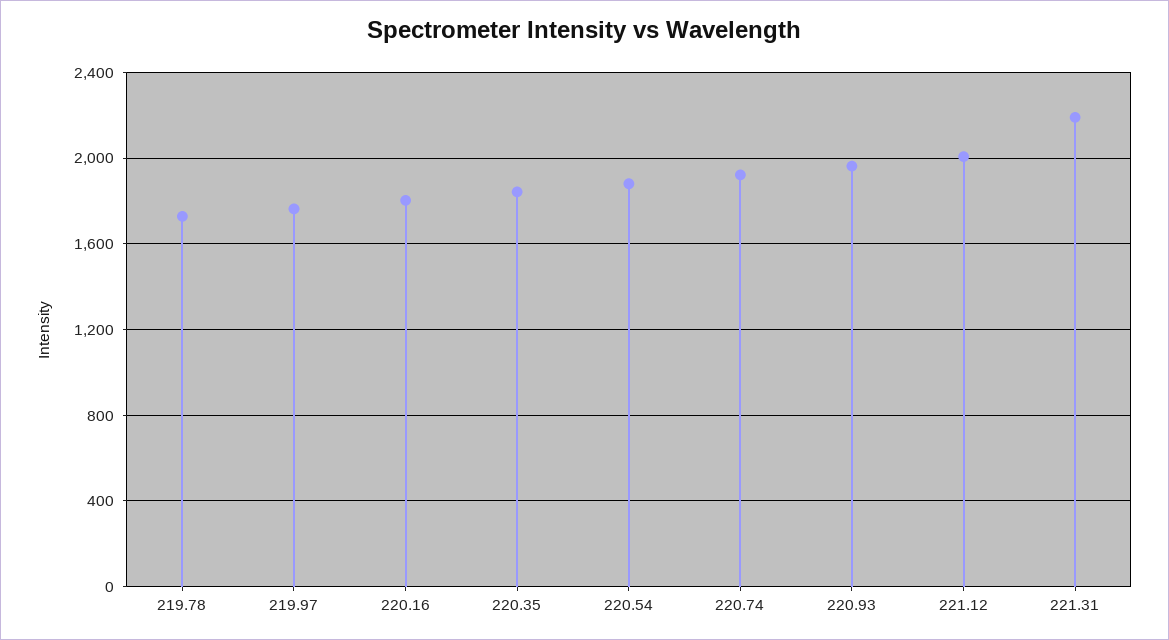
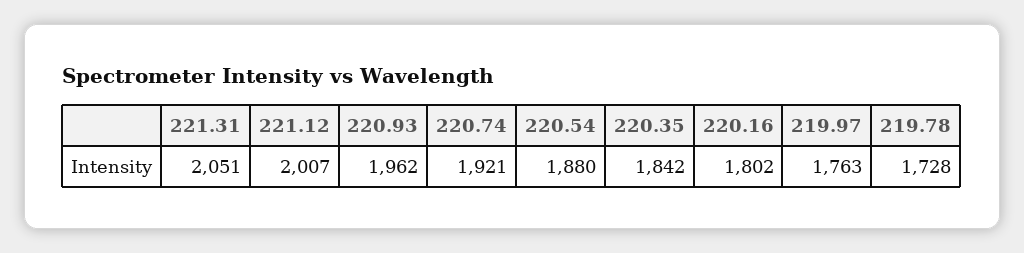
  {
    "219.78": 1728,
    "219.97": 1763,
    "220.16": 1802,
    "220.35": 1842,
    "220.54": 1880,
    "220.74": 1921,
    "220.93": 1962,
    "221.12": 2007,
-   "221.31": 2200
+   "221.31": 2051
  }

